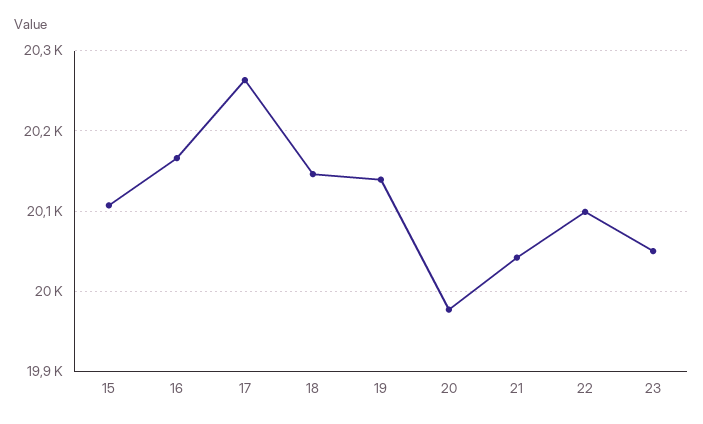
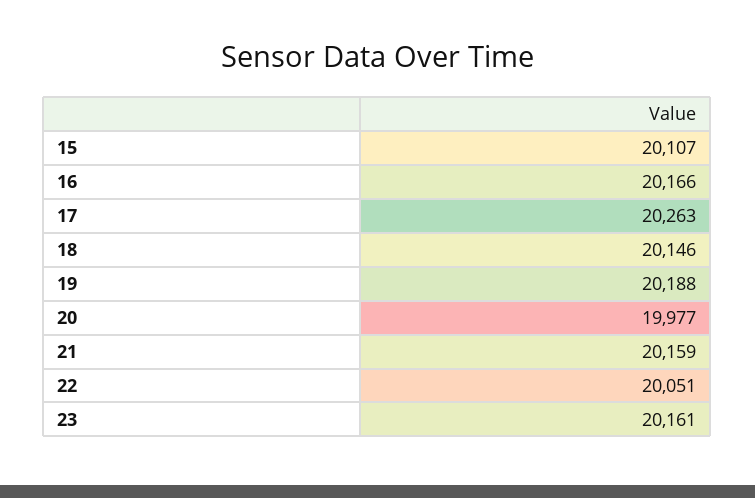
  {
    "15": 20107,
    "16": 20166,
    "17": 20263,
    "18": 20146,
-   "19": 20140,
+   "19": 20188,
    "20": 19977,
-   "21": 20040,
+   "21": 20159,
-   "22": 20100,
+   "22": 20051,
-   "23": 20050
+   "23": 20161
  }

